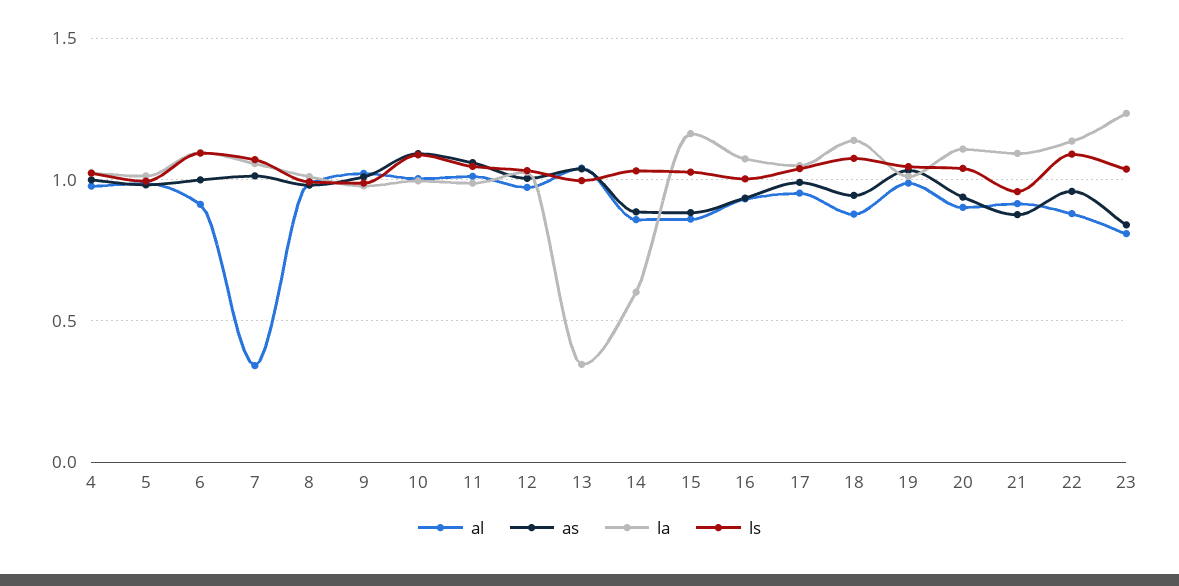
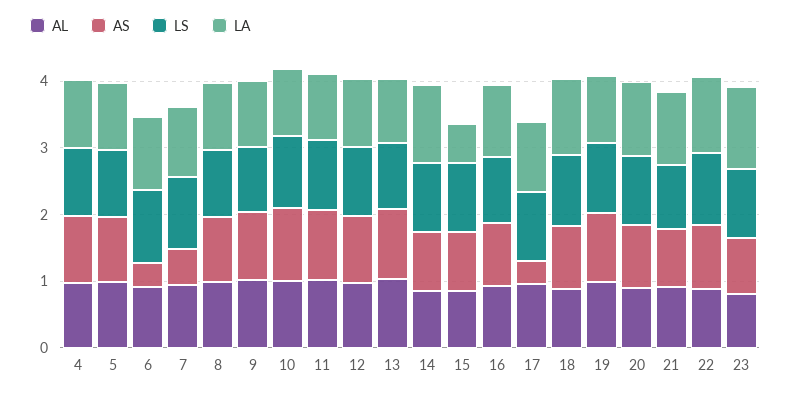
  {
    "al": {
      "4": 1,
      "5": 1,
      "6": 0.9,
-     "7": 0.35,
+     "7": 1,
      "8": 1,
      "9": 1,
      "10": 1,
      "11": 1,
      "12": 0.95,
      "13": 1.05,
      "14": 0.85,
      "15": 0.85,
      "16": 0.95,
      "17": 0.95,
      "18": 0.9,
      "19": 1,
      "20": 0.9,
      "21": 0.9,
      "22": 0.9,
      "23": 0.8
    },
    "as": {
      "4": 1,
      "5": 1,
-     "6": 1,
+     "6": 0.4,
-     "7": 1,
+     "7": 0.6,
      "8": 1,
      "9": 1,
      "10": 1.1,
      "11": 1.05,
      "12": 1,
      "13": 1.05,
      "14": 0.9,
      "15": 0.9,
      "16": 0.95,
-     "17": 1,
+     "17": 0.4,
      "18": 0.95,
      "19": 1.05,
      "20": 0.95,
      "21": 0.9,
      "22": 0.95,
      "23": 0.85
    },
    "la": {
      "4": 1,
      "5": 1,
      "6": 1.1,
      "7": 1.05,
      "8": 1,
      "9": 1,
      "10": 1,
      "11": 1,
      "12": 1.05,
-     "13": 0.35,
+     "13": 1,
-     "14": 0.6,
+     "14": 1.2,
-     "15": 1.15,
+     "15": 0.6,
      "16": 1.05,
      "17": 1.05,
      "18": 1.15,
      "19": 1,
      "20": 1.1,
      "21": 1.1,
      "22": 1.15,
      "23": 1.25
    },
    "ls": {
      "4": 1,
      "5": 1,
      "6": 1.1,
      "7": 1.05,
      "8": 1,
      "9": 1,
      "10": 1.1,
      "11": 1.05,
      "12": 1.05,
      "13": 1,
      "14": 1.05,
      "15": 1.05,
      "16": 1,
      "17": 1.05,
      "18": 1.1,
      "19": 1.05,
      "20": 1.05,
      "21": 0.95,
      "22": 1.1,
      "23": 1.05
    }
  }

